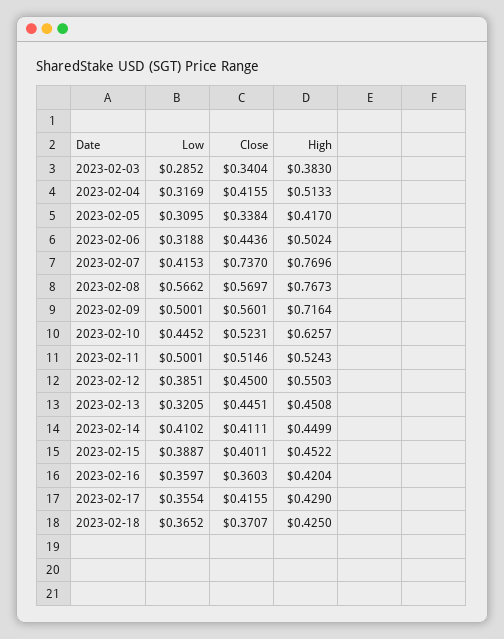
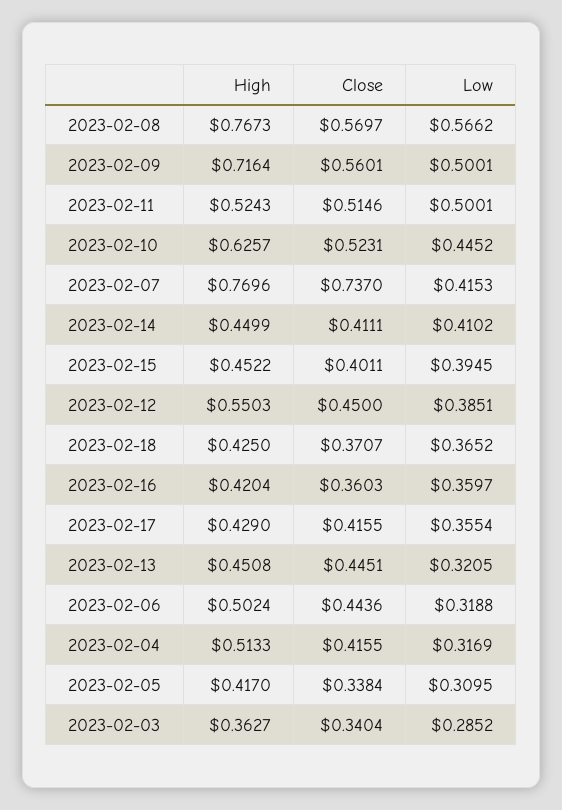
  {
    "Low": {
      "2023-02-03": 0.2852,
      "2023-02-04": 0.3169,
      "2023-02-05": 0.3095,
      "2023-02-06": 0.3188,
      "2023-02-07": 0.4153,
      "2023-02-08": 0.5662,
      "2023-02-09": 0.5001,
      "2023-02-10": 0.4452,
      "2023-02-11": 0.5001,
      "2023-02-12": 0.3851,
      "2023-02-13": 0.3205,
      "2023-02-14": 0.4102,
-     "2023-02-15": 0.3887,
+     "2023-02-15": 0.3945,
      "2023-02-16": 0.3597,
      "2023-02-17": 0.3554,
      "2023-02-18": 0.3652
    },
    "Close": {
      "2023-02-03": 0.3404,
      "2023-02-04": 0.4155,
      "2023-02-05": 0.3384,
      "2023-02-06": 0.4436,
      "2023-02-07": 0.737,
      "2023-02-08": 0.5697,
      "2023-02-09": 0.5601,
      "2023-02-10": 0.5231,
      "2023-02-11": 0.5146,
      "2023-02-12": 0.45,
      "2023-02-13": 0.4451,
      "2023-02-14": 0.4111,
      "2023-02-15": 0.4011,
      "2023-02-16": 0.3603,
      "2023-02-17": 0.4155,
      "2023-02-18": 0.3707
    },
    "High": {
-     "2023-02-03": 0.383,
+     "2023-02-03": 0.3627,
      "2023-02-04": 0.5133,
      "2023-02-05": 0.417,
      "2023-02-06": 0.5024,
      "2023-02-07": 0.7696,
      "2023-02-08": 0.7673,
      "2023-02-09": 0.7164,
      "2023-02-10": 0.6257,
      "2023-02-11": 0.5243,
      "2023-02-12": 0.5503,
      "2023-02-13": 0.4508,
      "2023-02-14": 0.4499,
      "2023-02-15": 0.4522,
      "2023-02-16": 0.4204,
      "2023-02-17": 0.429,
      "2023-02-18": 0.425
    }
  }

